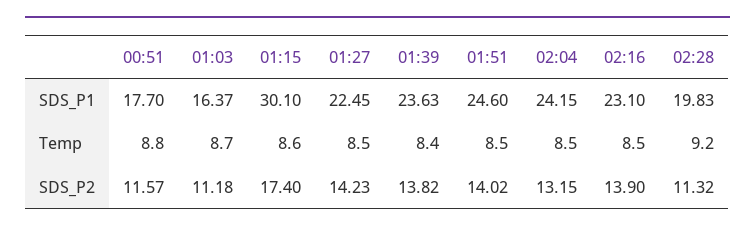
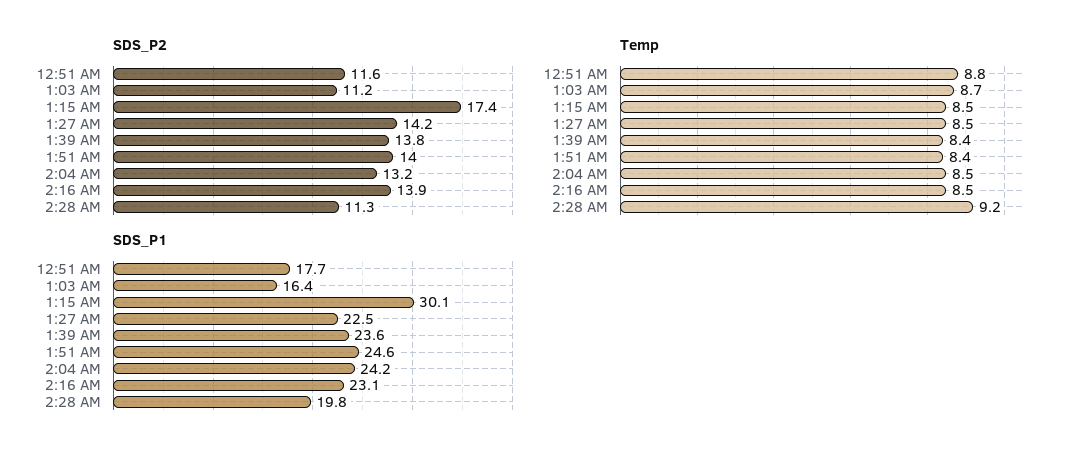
  {
    "SDS_P1": {
      "00:51": 17.7,
      "01:03": 16.37,
      "01:15": 30.1,
      "01:27": 22.45,
      "01:39": 23.63,
      "01:51": 24.6,
      "02:04": 24.15,
      "02:16": 23.1,
      "02:28": 19.83
    },
    "Temp": {
      "00:51": 8.8,
      "01:03": 8.7,
-     "01:15": 8.6,
+     "01:15": 8.5,
      "01:27": 8.5,
      "01:39": 8.4,
-     "01:51": 8.5,
+     "01:51": 8.4,
      "02:04": 8.5,
      "02:16": 8.5,
      "02:28": 9.2
    },
    "SDS_P2": {
      "00:51": 11.57,
      "01:03": 11.18,
      "01:15": 17.4,
      "01:27": 14.23,
      "01:39": 13.82,
      "01:51": 14.02,
      "02:04": 13.15,
      "02:16": 13.9,
      "02:28": 11.32
    }
  }

